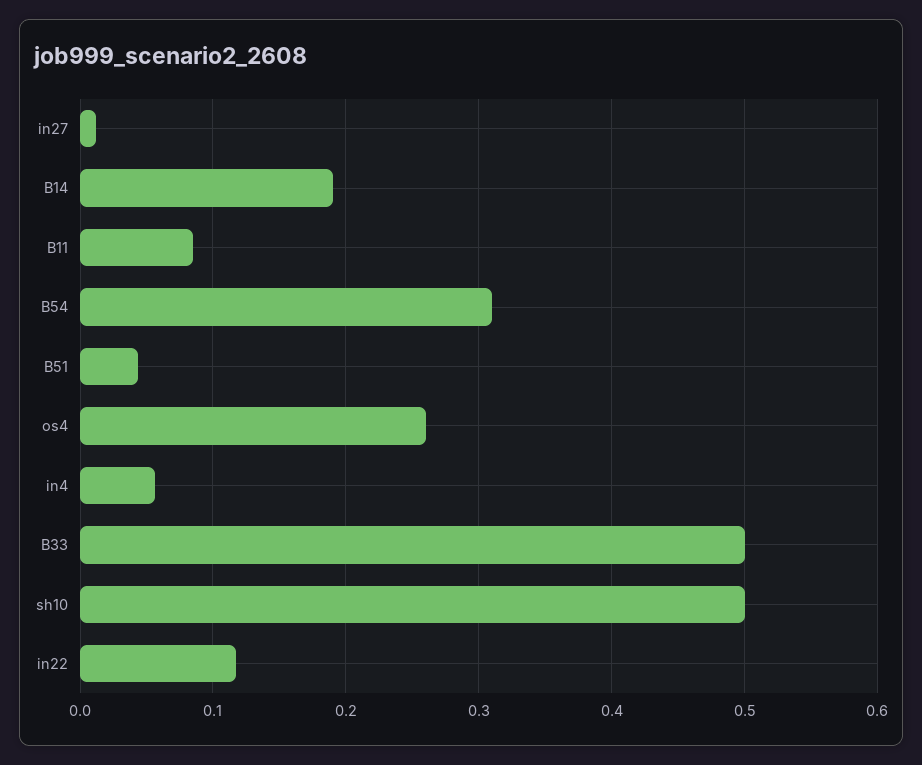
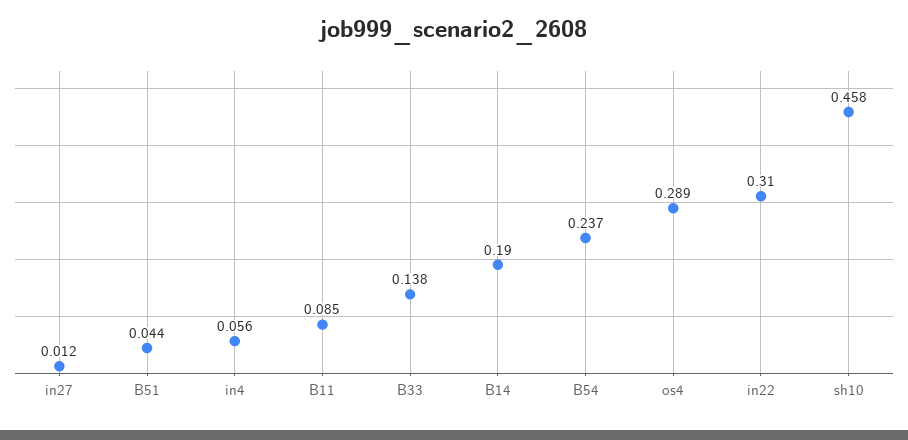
  {
    "in27": 0.012,
    "B14": 0.19,
    "B11": 0.085,
-   "B54": 0.31,
+   "B54": 0.237,
    "B51": 0.044,
-   "os4": 0.26,
+   "os4": 0.289,
    "in4": 0.056,
-   "B33": 0.5,
+   "B33": 0.138,
-   "sh10": 0.5,
+   "sh10": 0.458,
-   "in22": 0.12
+   "in22": 0.31
  }

